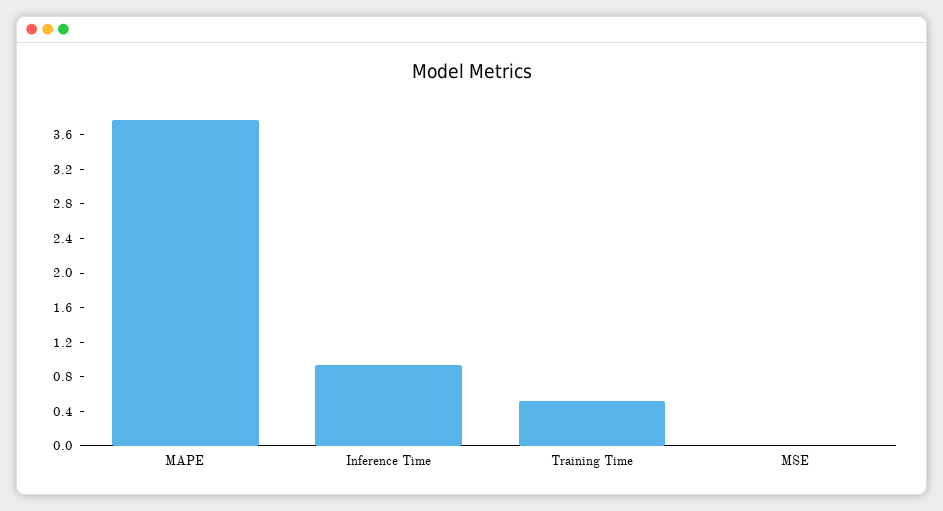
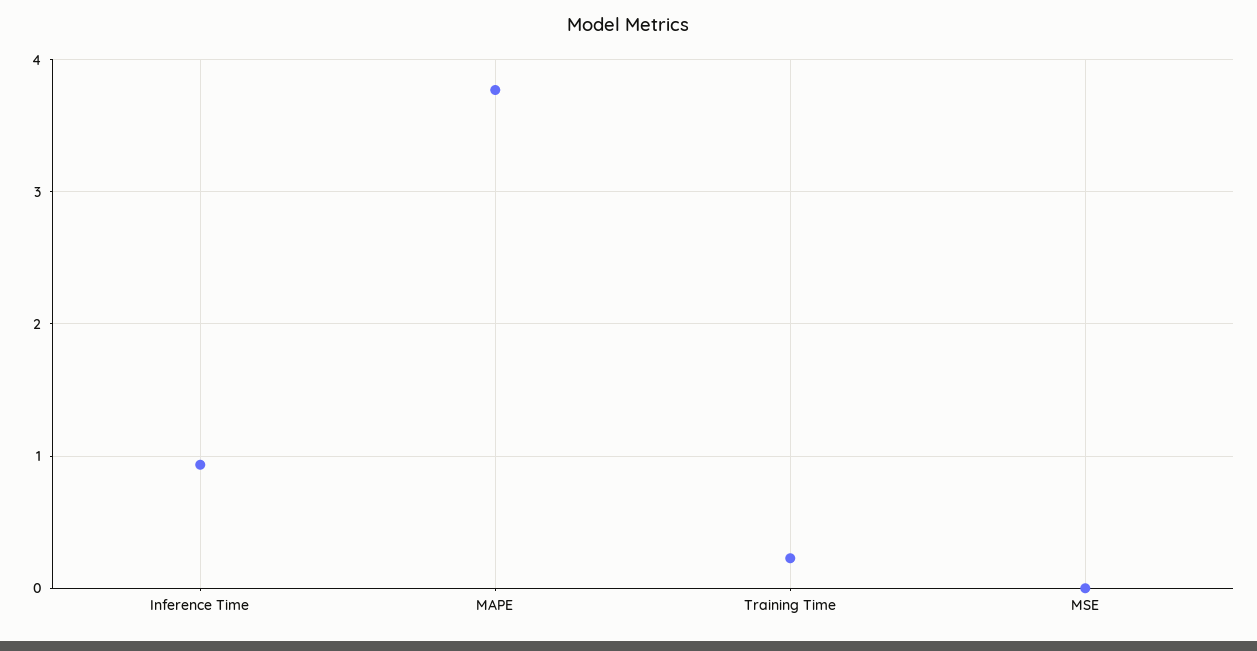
  {
    "MAPE": 3.8,
    "Inference Time": 0.9,
-   "Training Time": 0.5,
+   "Training Time": 0.2,
    "MSE": 0
  }

